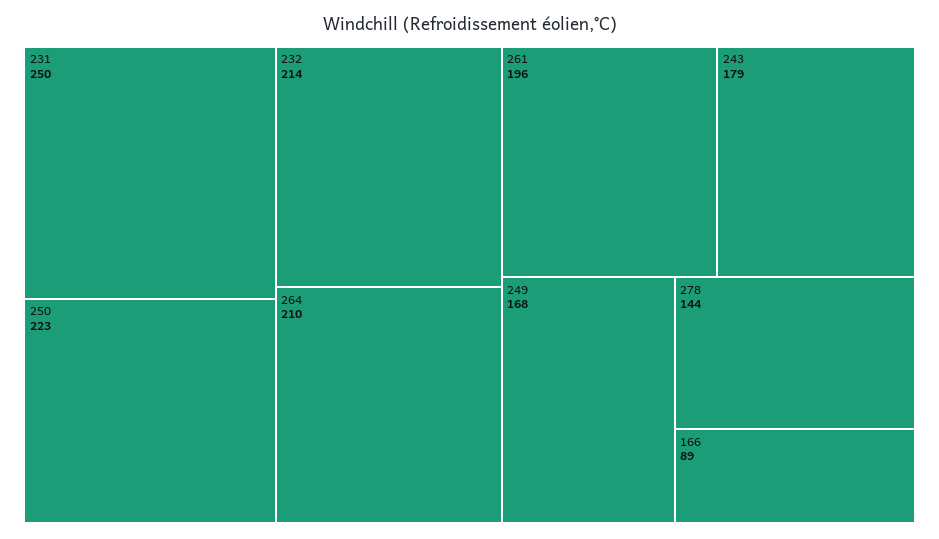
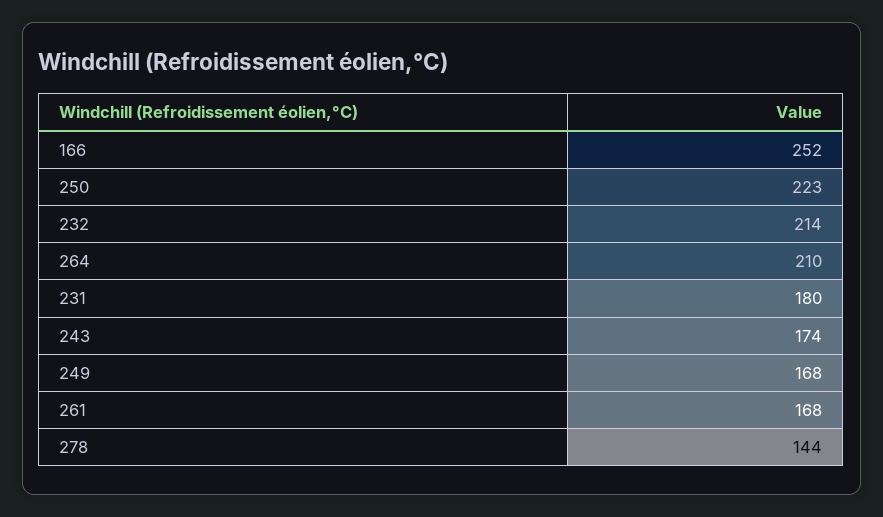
  {
-   "231": 250,
+   "231": 180,
    "250": 223,
    "232": 214,
    "264": 210,
-   "261": 196,
+   "261": 168,
-   "243": 179,
+   "243": 174,
    "249": 168,
    "278": 144,
-   "166": 89
+   "166": 252
  }

